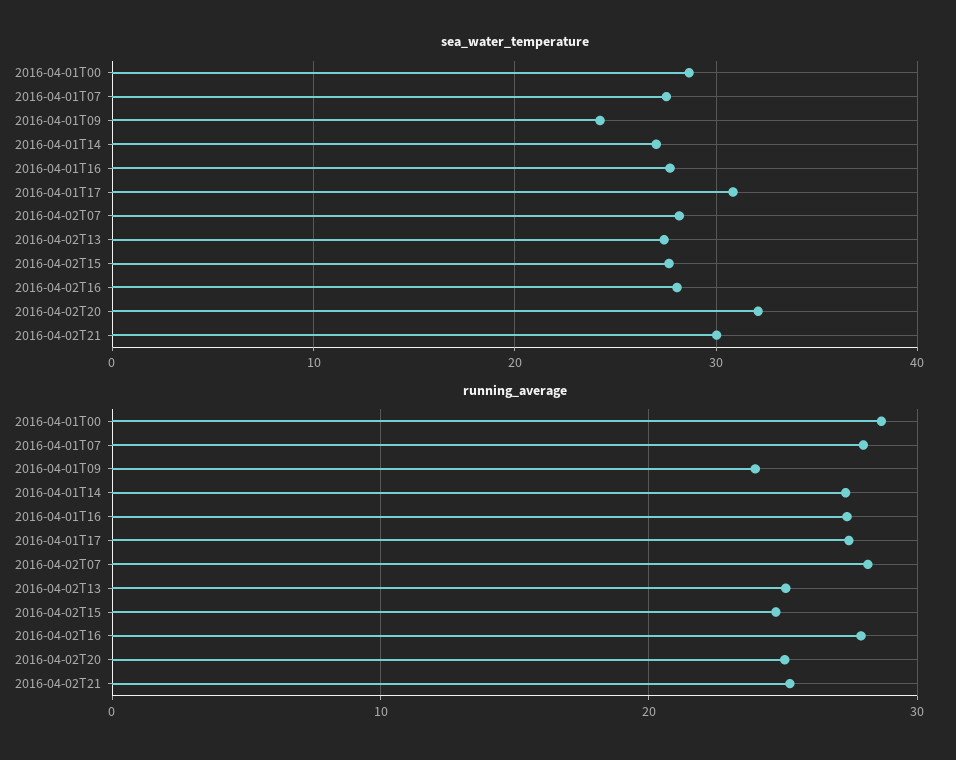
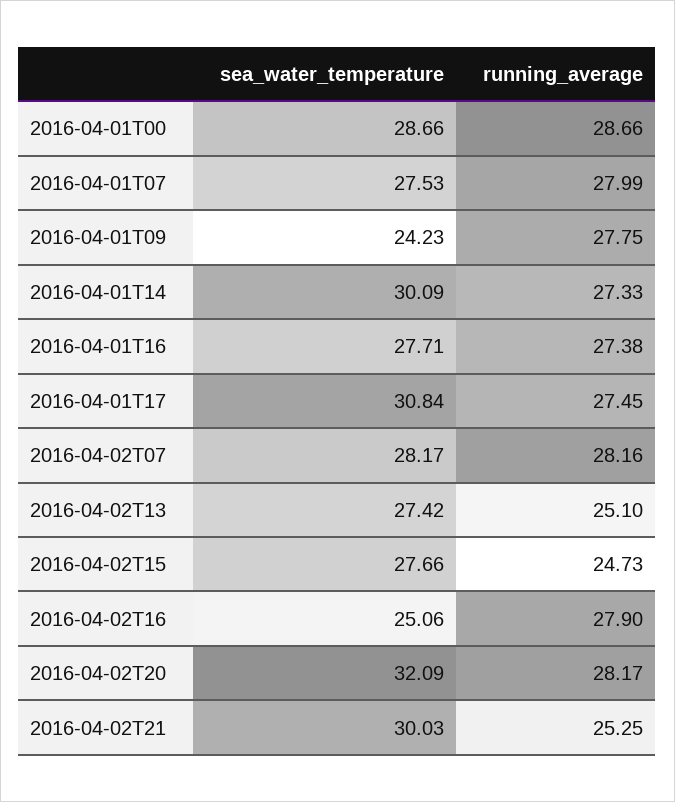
  {
    "sea_water_temperature": {
      "2016-04-01T00": 28.66,
      "2016-04-01T07": 27.53,
      "2016-04-01T09": 24.23,
-     "2016-04-01T14": 27,
+     "2016-04-01T14": 30.09,
      "2016-04-01T16": 27.71,
      "2016-04-01T17": 30.84,
      "2016-04-02T07": 28.17,
      "2016-04-02T13": 27.42,
      "2016-04-02T15": 27.66,
-     "2016-04-02T16": 28,
+     "2016-04-02T16": 25.06,
      "2016-04-02T20": 32.09,
      "2016-04-02T21": 30.03
    },
    "running_average": {
      "2016-04-01T00": 28.66,
      "2016-04-01T07": 27.99,
-     "2016-04-01T09": 24,
+     "2016-04-01T09": 27.75,
      "2016-04-01T14": 27.33,
      "2016-04-01T16": 27.38,
      "2016-04-01T17": 27.45,
      "2016-04-02T07": 28.16,
      "2016-04-02T13": 25.1,
      "2016-04-02T15": 24.73,
      "2016-04-02T16": 27.9,
-     "2016-04-02T20": 25,
+     "2016-04-02T20": 28.17,
      "2016-04-02T21": 25.25
    }
  }

